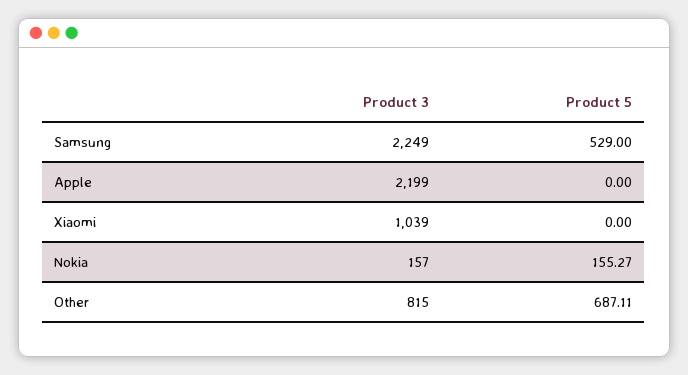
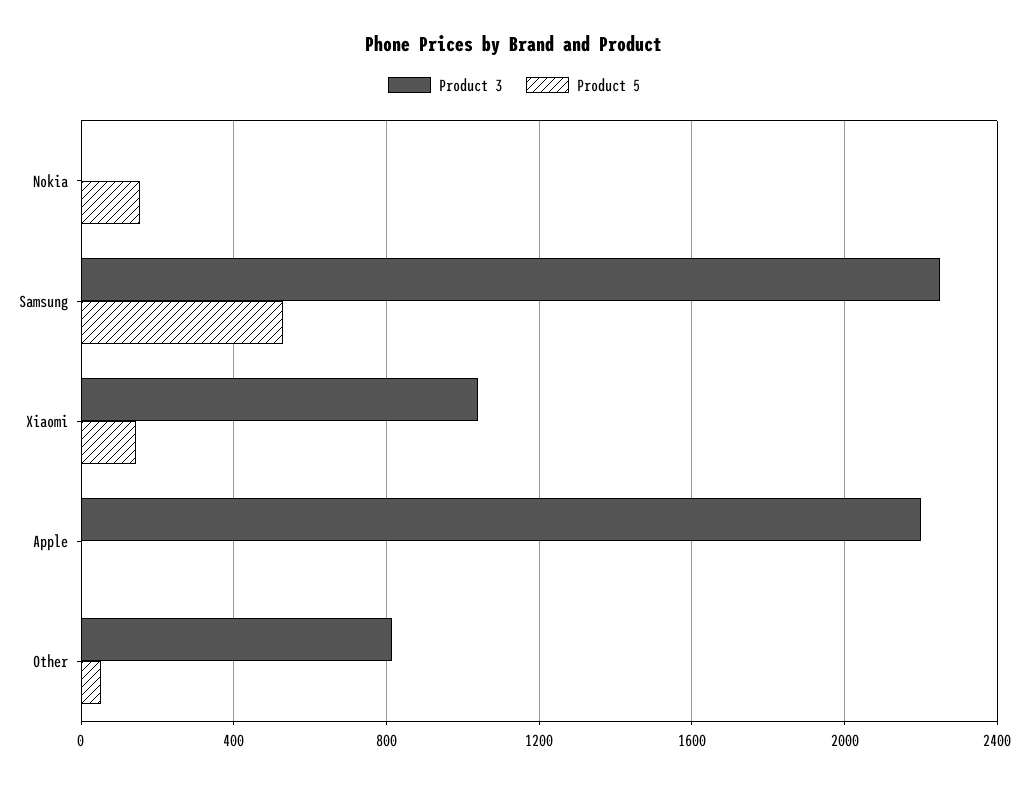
  {
    "Product 3": {
      "Samsung": 2249,
      "Apple": 2199,
      "Xiaomi": 1039,
-     "Nokia": 157,
+     "Nokia": 0,
      "Other": 815
    },
    "Product 5": {
      "Samsung": 529,
      "Apple": 0,
-     "Xiaomi": 0,
+     "Xiaomi": 150,
      "Nokia": 155.27,
-     "Other": 687.11
+     "Other": 50
    }
  }

